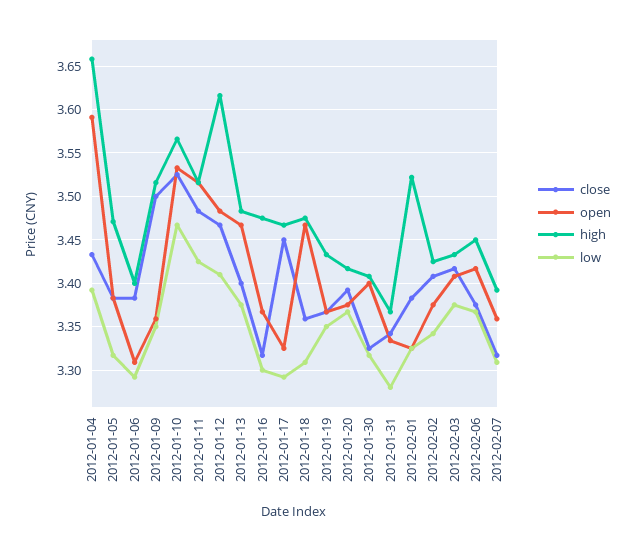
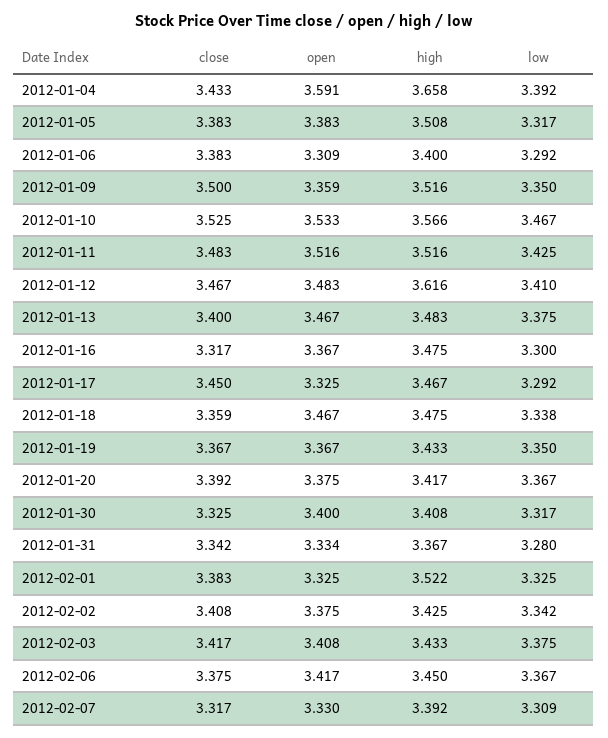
  {
    "close": {
      "2012-01-04": 3.433,
      "2012-01-05": 3.383,
      "2012-01-06": 3.383,
      "2012-01-09": 3.5,
      "2012-01-10": 3.525,
      "2012-01-11": 3.483,
      "2012-01-12": 3.467,
      "2012-01-13": 3.4,
      "2012-01-16": 3.317,
      "2012-01-17": 3.45,
      "2012-01-18": 3.359,
      "2012-01-19": 3.367,
      "2012-01-20": 3.392,
      "2012-01-30": 3.325,
      "2012-01-31": 3.342,
      "2012-02-01": 3.383,
      "2012-02-02": 3.408,
      "2012-02-03": 3.417,
      "2012-02-06": 3.375,
      "2012-02-07": 3.317
    },
    "open": {
      "2012-01-04": 3.591,
      "2012-01-05": 3.383,
      "2012-01-06": 3.309,
      "2012-01-09": 3.359,
      "2012-01-10": 3.533,
      "2012-01-11": 3.516,
      "2012-01-12": 3.483,
      "2012-01-13": 3.467,
      "2012-01-16": 3.367,
      "2012-01-17": 3.325,
      "2012-01-18": 3.467,
      "2012-01-19": 3.367,
      "2012-01-20": 3.375,
      "2012-01-30": 3.4,
      "2012-01-31": 3.334,
      "2012-02-01": 3.325,
      "2012-02-02": 3.375,
      "2012-02-03": 3.408,
      "2012-02-06": 3.417,
-     "2012-02-07": 3.36
+     "2012-02-07": 3.33
    },
    "high": {
      "2012-01-04": 3.658,
-     "2012-01-05": 3.47,
+     "2012-01-05": 3.508,
      "2012-01-06": 3.4,
      "2012-01-09": 3.516,
      "2012-01-10": 3.566,
      "2012-01-11": 3.516,
      "2012-01-12": 3.616,
      "2012-01-13": 3.483,
      "2012-01-16": 3.475,
      "2012-01-17": 3.467,
      "2012-01-18": 3.475,
      "2012-01-19": 3.433,
      "2012-01-20": 3.417,
      "2012-01-30": 3.408,
      "2012-01-31": 3.367,
      "2012-02-01": 3.522,
      "2012-02-02": 3.425,
      "2012-02-03": 3.433,
      "2012-02-06": 3.45,
      "2012-02-07": 3.392
    },
    "low": {
      "2012-01-04": 3.392,
      "2012-01-05": 3.317,
      "2012-01-06": 3.292,
      "2012-01-09": 3.35,
      "2012-01-10": 3.467,
      "2012-01-11": 3.425,
      "2012-01-12": 3.41,
      "2012-01-13": 3.375,
      "2012-01-16": 3.3,
      "2012-01-17": 3.292,
-     "2012-01-18": 3.31,
+     "2012-01-18": 3.338,
      "2012-01-19": 3.35,
      "2012-01-20": 3.367,
      "2012-01-30": 3.317,
      "2012-01-31": 3.28,
      "2012-02-01": 3.325,
      "2012-02-02": 3.342,
      "2012-02-03": 3.375,
      "2012-02-06": 3.367,
      "2012-02-07": 3.309
    }
  }

